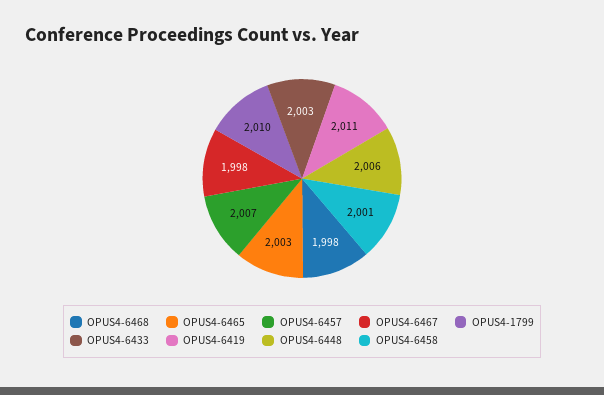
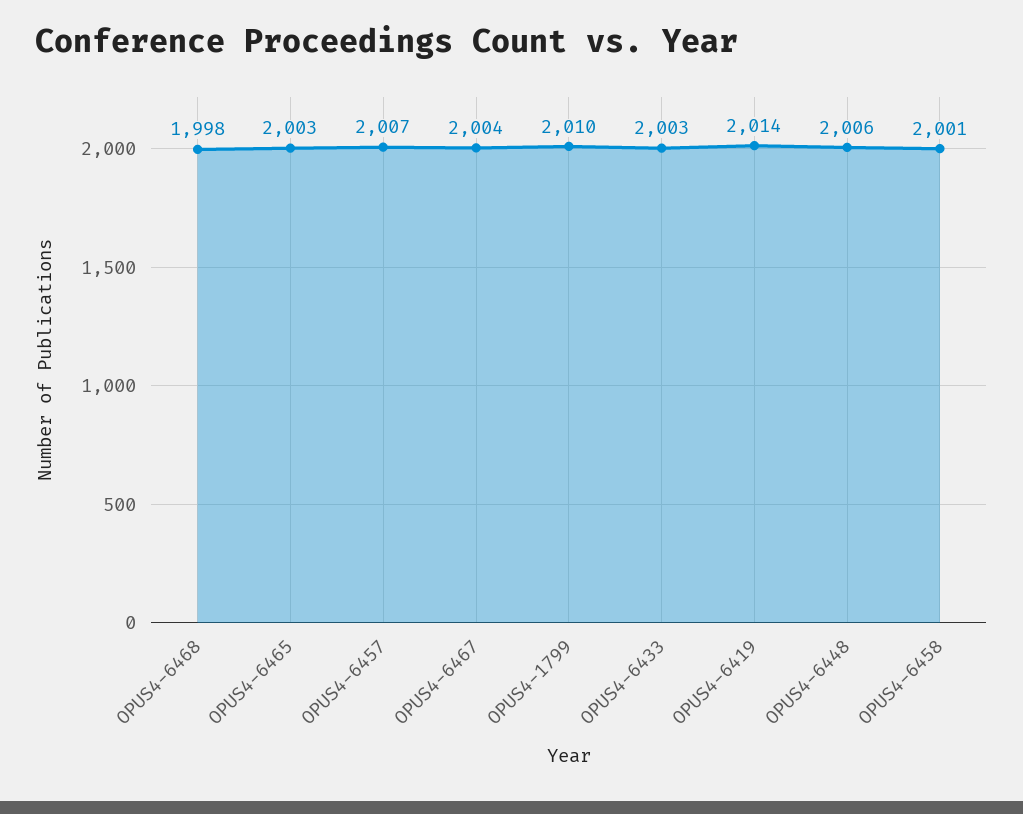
  {
    "OPUS4-6468": 1998,
    "OPUS4-6465": 2003,
    "OPUS4-6457": 2007,
-   "OPUS4-6467": 1998,
+   "OPUS4-6467": 2004,
    "OPUS4-1799": 2010,
    "OPUS4-6433": 2003,
-   "OPUS4-6419": 2011,
+   "OPUS4-6419": 2014,
    "OPUS4-6448": 2006,
    "OPUS4-6458": 2001
  }

